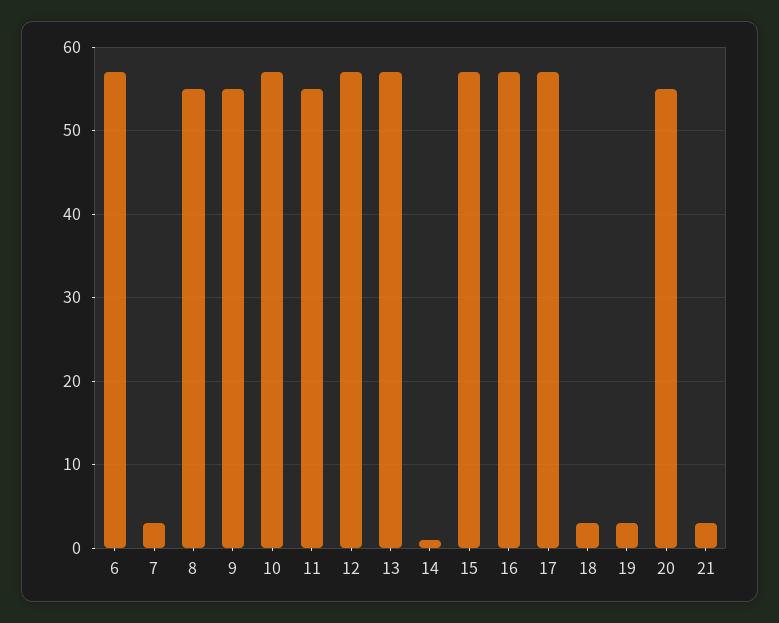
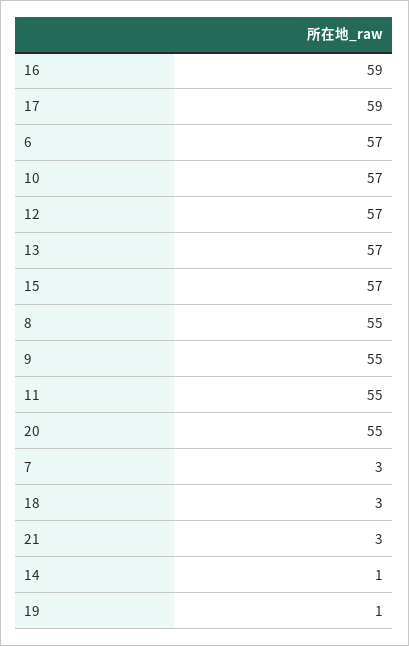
  {
    "6": 57,
    "7": 3,
    "8": 55,
    "9": 55,
    "10": 57,
    "11": 55,
    "12": 57,
    "13": 57,
    "14": 1,
    "15": 57,
-   "16": 57,
+   "16": 59,
-   "17": 57,
+   "17": 59,
    "18": 3,
-   "19": 3,
+   "19": 1,
    "20": 55,
    "21": 3
  }

